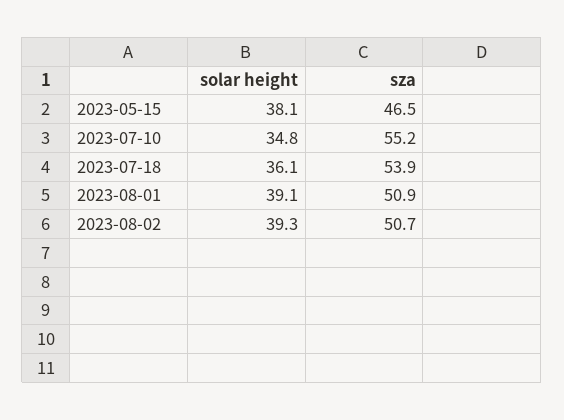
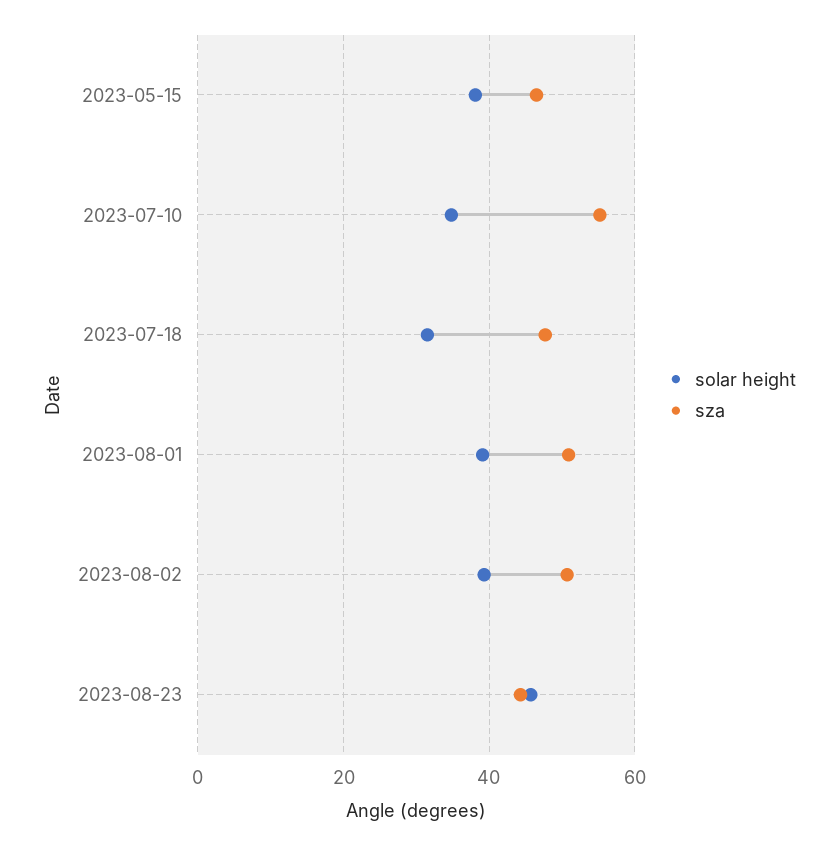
  {
    "solar height": {
      "2023-05-15": 38.1,
      "2023-07-10": 34.8,
-     "2023-07-18": 36.1,
+     "2023-07-18": 32,
      "2023-08-01": 39.1,
-     "2023-08-02": 39.3
+     "2023-08-02": 39.3,
+     "2023-08-23": 46
    },
    "sza": {
      "2023-05-15": 46.5,
      "2023-07-10": 55.2,
-     "2023-07-18": 53.9,
+     "2023-07-18": 48,
      "2023-08-01": 50.9,
-     "2023-08-02": 50.7
+     "2023-08-02": 50.7,
+     "2023-08-23": 44
    }
  }

